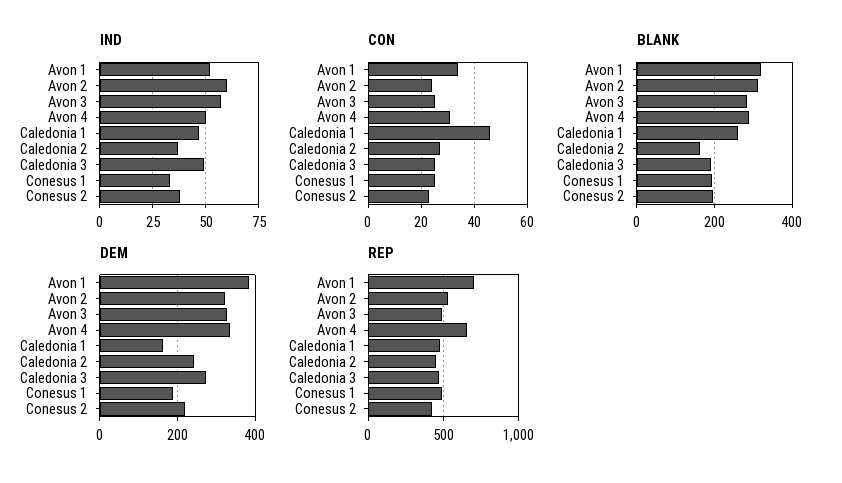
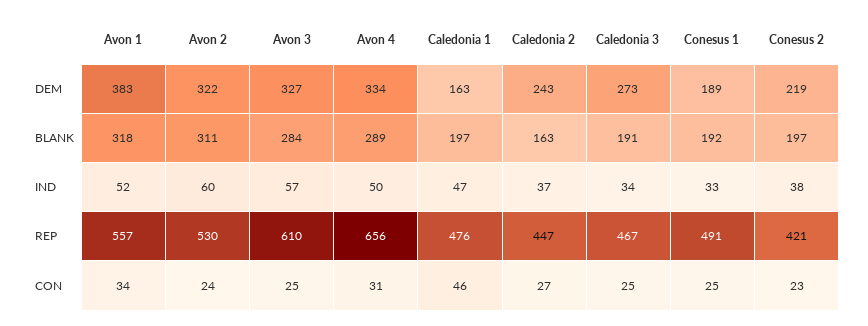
  {
    "IND": {
      "Avon 1": 52,
      "Avon 2": 60,
      "Avon 3": 57,
      "Avon 4": 50,
      "Caledonia 1": 47,
      "Caledonia 2": 37,
-     "Caledonia 3": 50,
+     "Caledonia 3": 34,
      "Conesus 1": 33,
      "Conesus 2": 38
    },
    "CON": {
      "Avon 1": 34,
      "Avon 2": 24,
      "Avon 3": 25,
      "Avon 4": 31,
      "Caledonia 1": 46,
      "Caledonia 2": 27,
      "Caledonia 3": 25,
      "Conesus 1": 25,
      "Conesus 2": 23
    },
    "BLANK": {
      "Avon 1": 318,
      "Avon 2": 311,
      "Avon 3": 284,
      "Avon 4": 289,
-     "Caledonia 1": 260,
+     "Caledonia 1": 197,
      "Caledonia 2": 163,
      "Caledonia 3": 191,
      "Conesus 1": 192,
      "Conesus 2": 197
    },
    "DEM": {
      "Avon 1": 383,
      "Avon 2": 322,
      "Avon 3": 327,
      "Avon 4": 334,
      "Caledonia 1": 163,
      "Caledonia 2": 243,
      "Caledonia 3": 273,
      "Conesus 1": 189,
      "Conesus 2": 219
    },
    "REP": {
-     "Avon 1": 700,
+     "Avon 1": 557,
      "Avon 2": 530,
-     "Avon 3": 500,
+     "Avon 3": 610,
      "Avon 4": 656,
      "Caledonia 1": 476,
      "Caledonia 2": 447,
      "Caledonia 3": 467,
      "Conesus 1": 491,
      "Conesus 2": 421
    }
  }

